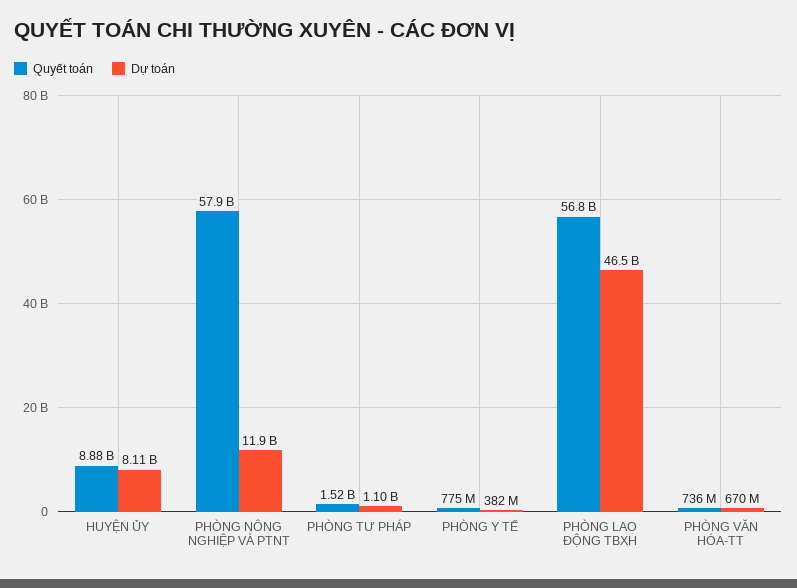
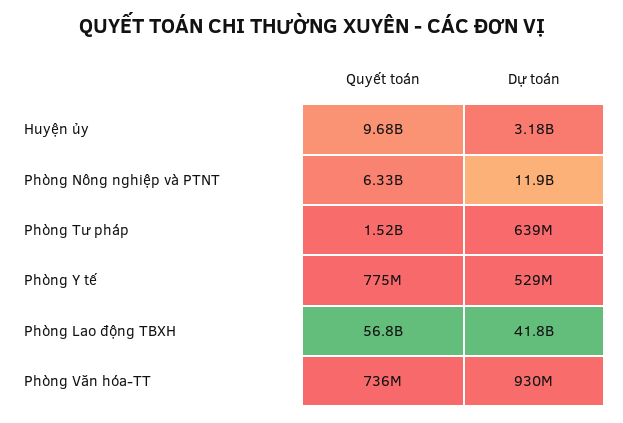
  {
    "Quyết toán": {
-     "HUYỆN ỦY": 8880000000,
+     "HUYỆN ỦY": 9680000000,
-     "PHÒNG NÔNG NGHIỆP VÀ PTNT": 57900000000,
+     "PHÒNG NÔNG NGHIỆP VÀ PTNT": 6330000000,
      "PHÒNG TƯ PHÁP": 1520000000,
      "PHÒNG Y TẾ": 775000000,
      "PHÒNG LAO ĐỘNG TBXH": 56800000000,
      "PHÒNG VĂN HÓA-TT": 736000000
    },
    "Dự toán": {
-     "HUYỆN ỦY": 8110000000,
+     "HUYỆN ỦY": 3180000000,
      "PHÒNG NÔNG NGHIỆP VÀ PTNT": 11900000000,
-     "PHÒNG TƯ PHÁP": 1100000000,
+     "PHÒNG TƯ PHÁP": 639000000,
-     "PHÒNG Y TẾ": 382000000,
+     "PHÒNG Y TẾ": 529000000,
-     "PHÒNG LAO ĐỘNG TBXH": 46500000000,
+     "PHÒNG LAO ĐỘNG TBXH": 41800000000,
-     "PHÒNG VĂN HÓA-TT": 670000000
+     "PHÒNG VĂN HÓA-TT": 930000000
    }
  }

